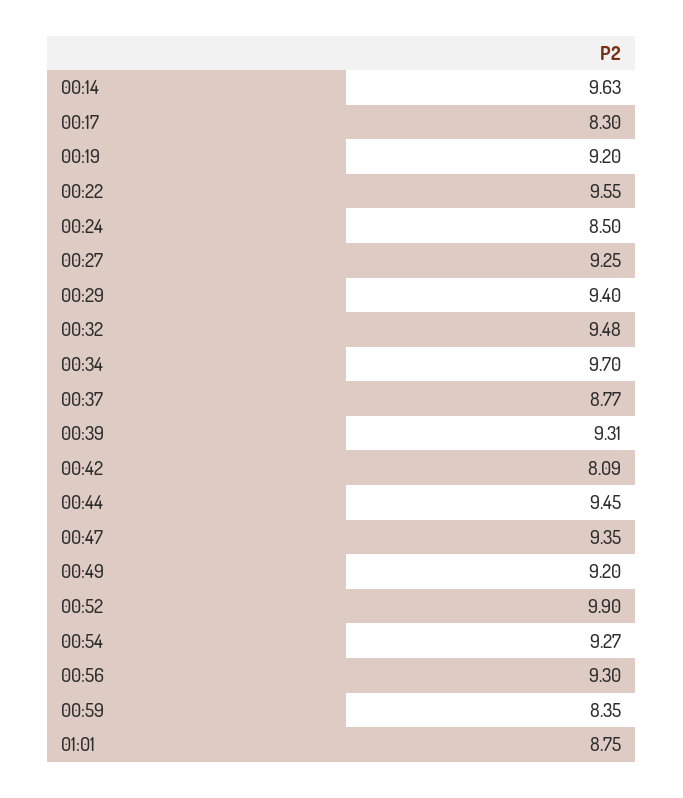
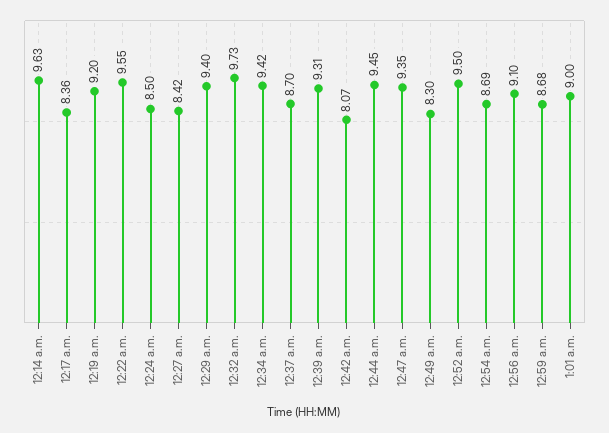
  {
    "00:14": 9.63,
-   "00:17": 8.3,
+   "00:17": 8.36,
    "00:19": 9.2,
    "00:22": 9.55,
    "00:24": 8.5,
-   "00:27": 9.25,
+   "00:27": 8.42,
    "00:29": 9.4,
-   "00:32": 9.48,
+   "00:32": 9.73,
-   "00:34": 9.7,
+   "00:34": 9.42,
-   "00:37": 8.77,
+   "00:37": 8.7,
    "00:39": 9.31,
-   "00:42": 8.09,
+   "00:42": 8.07,
    "00:44": 9.45,
    "00:47": 9.35,
-   "00:49": 9.2,
+   "00:49": 8.3,
-   "00:52": 9.9,
+   "00:52": 9.5,
-   "00:54": 9.27,
+   "00:54": 8.69,
-   "00:56": 9.3,
+   "00:56": 9.1,
-   "00:59": 8.35,
+   "00:59": 8.68,
-   "01:01": 8.75
+   "01:01": 9
  }

